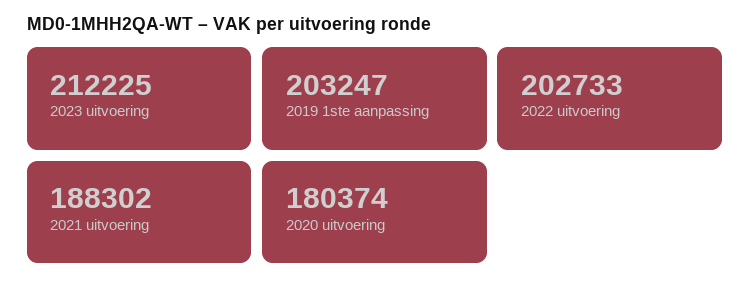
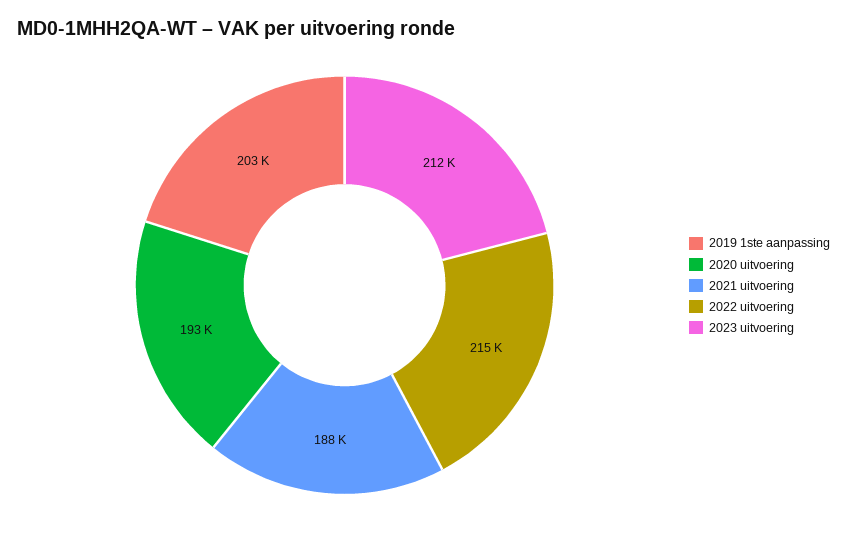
  {
    "2023 uitvoering": 212225,
    "2019 1ste aanpassing": 203247,
-   "2022 uitvoering": 202733,
+   "2022 uitvoering": 215000,
    "2021 uitvoering": 188302,
-   "2020 uitvoering": 180374
+   "2020 uitvoering": 193000
  }

